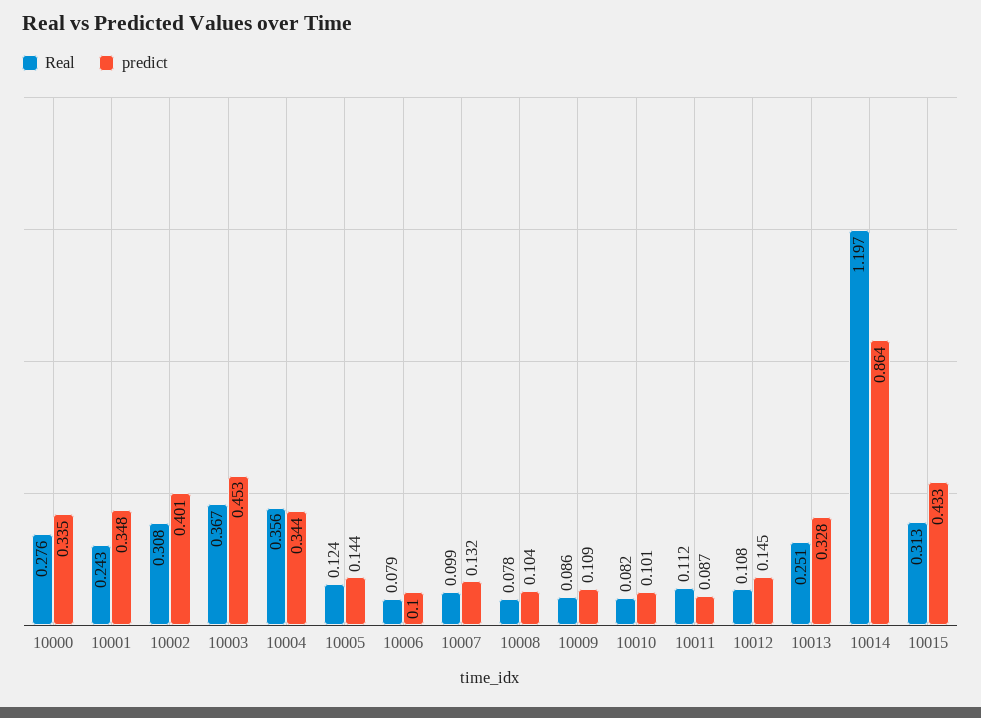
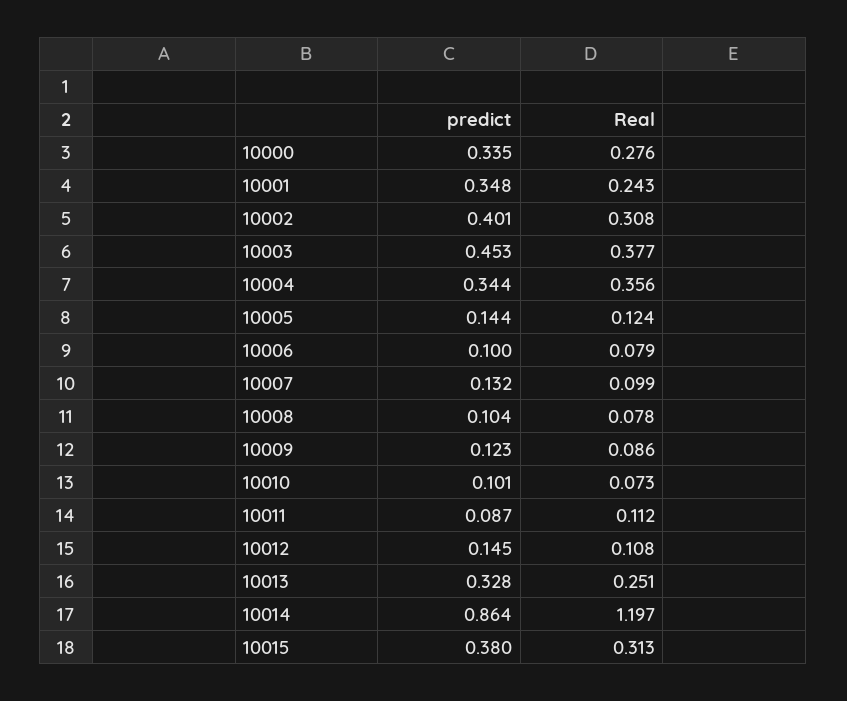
  {
    "Real": {
      "10000": 0.276,
      "10001": 0.243,
      "10002": 0.308,
-     "10003": 0.367,
+     "10003": 0.377,
      "10004": 0.356,
      "10005": 0.124,
      "10006": 0.079,
      "10007": 0.099,
      "10008": 0.078,
      "10009": 0.086,
-     "10010": 0.082,
+     "10010": 0.073,
      "10011": 0.112,
      "10012": 0.108,
      "10013": 0.251,
      "10014": 1.197,
      "10015": 0.313
    },
    "predict": {
      "10000": 0.335,
      "10001": 0.348,
      "10002": 0.401,
      "10003": 0.453,
      "10004": 0.344,
      "10005": 0.144,
      "10006": 0.1,
      "10007": 0.132,
      "10008": 0.104,
-     "10009": 0.109,
+     "10009": 0.123,
      "10010": 0.101,
      "10011": 0.087,
      "10012": 0.145,
      "10013": 0.328,
      "10014": 0.864,
-     "10015": 0.433
+     "10015": 0.38
    }
  }

